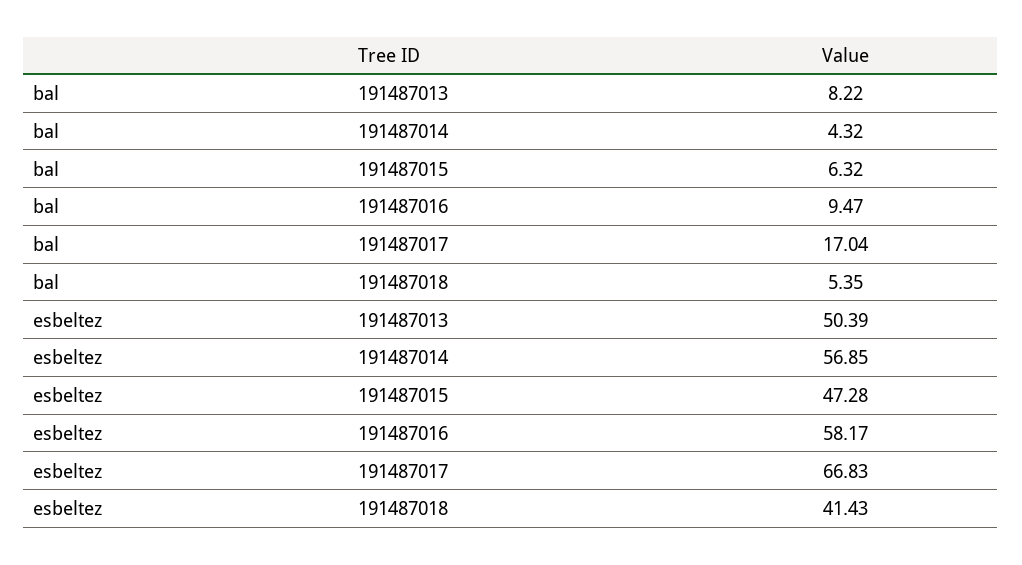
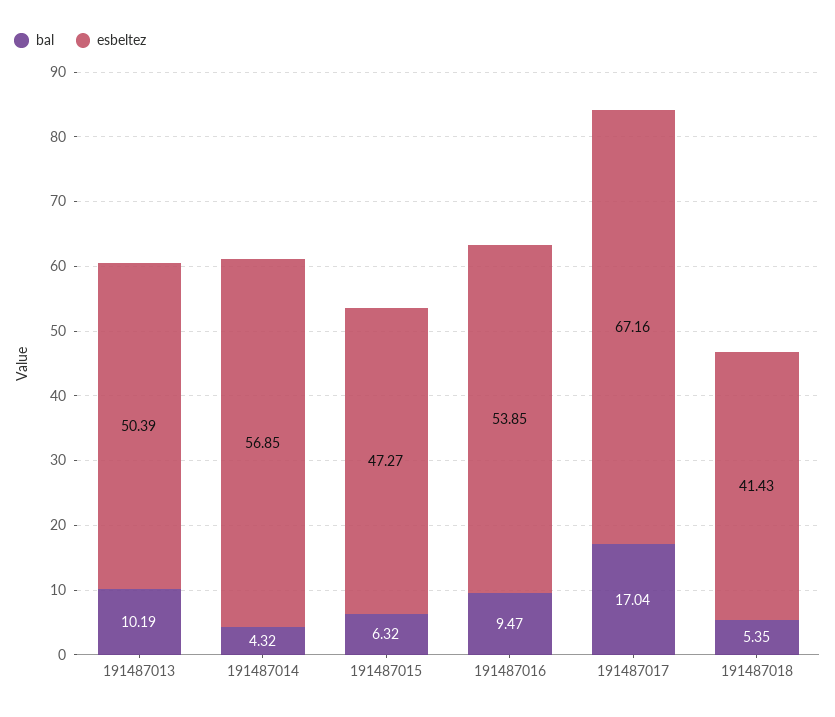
  {
    "bal": {
-     "191487013": 8.22,
+     "191487013": 10.19,
      "191487014": 4.32,
      "191487015": 6.32,
      "191487016": 9.47,
      "191487017": 17.04,
      "191487018": 5.35
    },
    "esbeltez": {
      "191487013": 50.39,
      "191487014": 56.85,
-     "191487015": 47.28,
+     "191487015": 47.27,
-     "191487016": 58.17,
+     "191487016": 53.85,
-     "191487017": 66.83,
+     "191487017": 67.16,
      "191487018": 41.43
    }
  }

